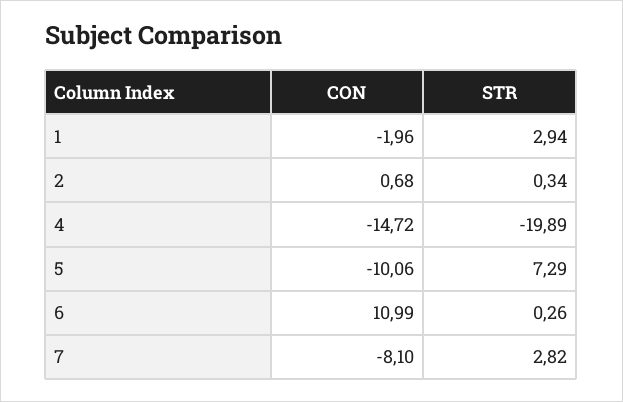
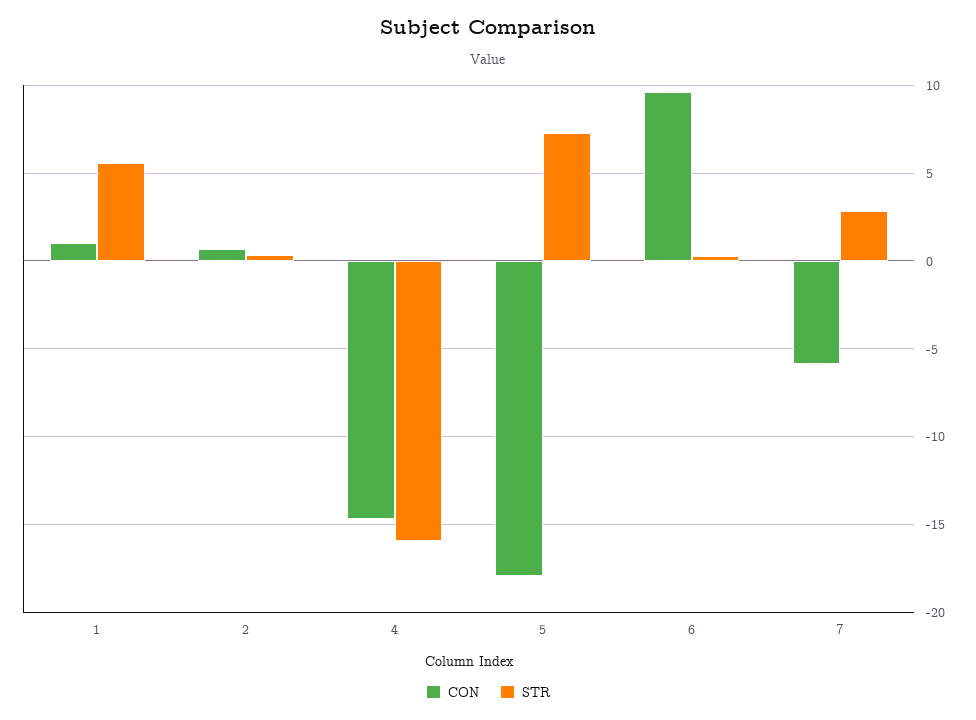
  {
    "CON": {
-     "1": -1.96,
+     "1": 1,
      "2": 0.68,
      "4": -14.72,
-     "5": -10.06,
+     "5": -18,
-     "6": 10.99,
+     "6": 9.5,
-     "7": -8.1
+     "7": -6
    },
    "STR": {
-     "1": 2.94,
+     "1": 5.5,
      "2": 0.34,
-     "4": -19.89,
+     "4": -16,
      "5": 7.29,
      "6": 0.26,
      "7": 2.82
    }
  }

